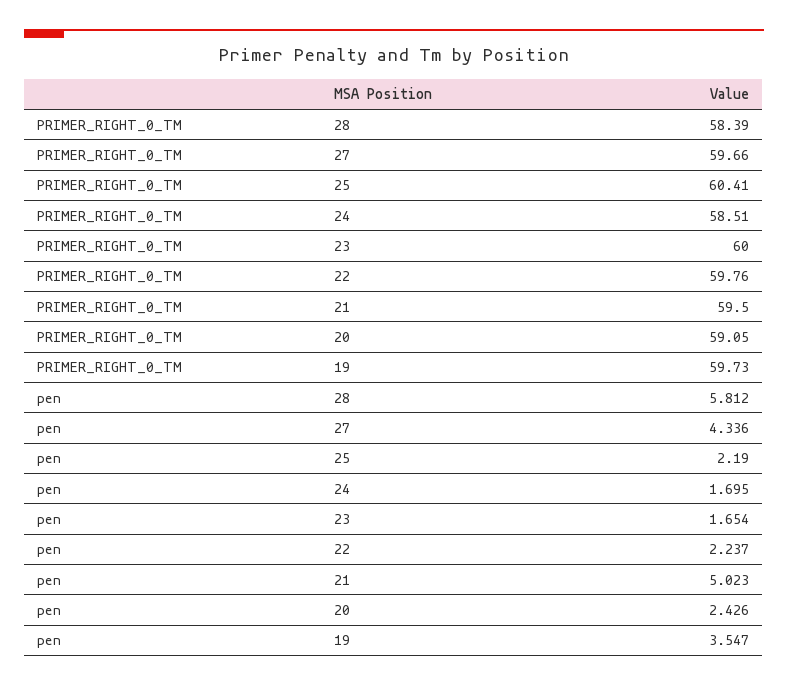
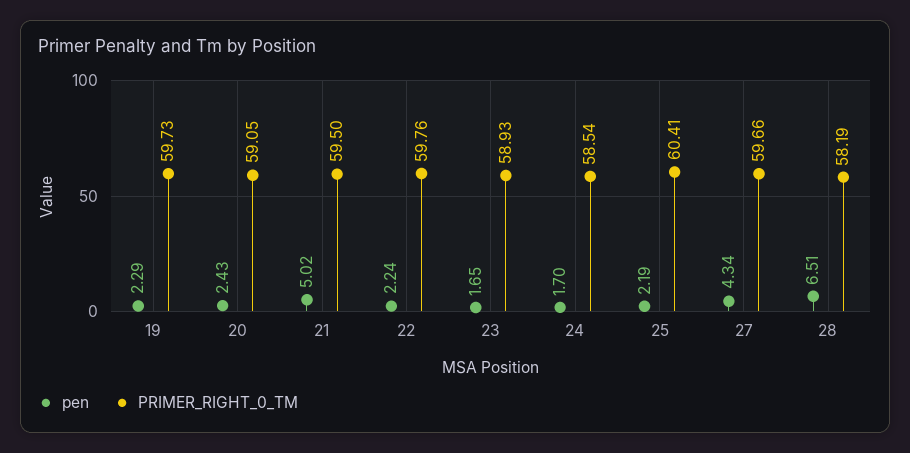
  {
    "PRIMER_RIGHT_0_TM": {
-     "28": 58.39,
+     "28": 58.19,
      "27": 59.66,
      "25": 60.41,
-     "24": 58.51,
+     "24": 58.54,
-     "23": 60,
+     "23": 58.93,
      "22": 59.76,
      "21": 59.5,
      "20": 59.05,
      "19": 59.73
    },
    "pen": {
-     "28": 5.812,
+     "28": 6.51,
      "27": 4.336,
      "25": 2.19,
      "24": 1.695,
      "23": 1.654,
      "22": 2.237,
      "21": 5.023,
      "20": 2.426,
-     "19": 3.547
+     "19": 2.29
    }
  }

